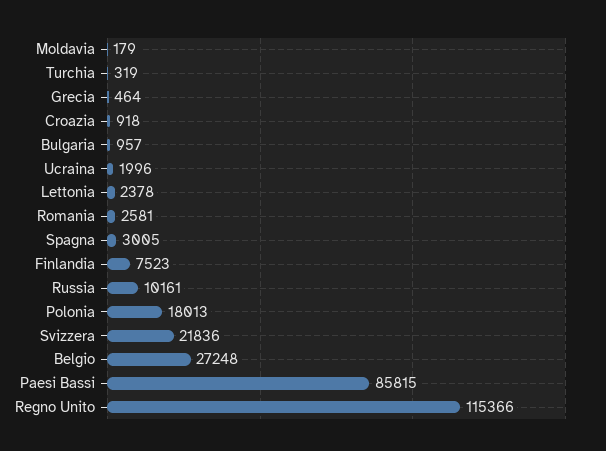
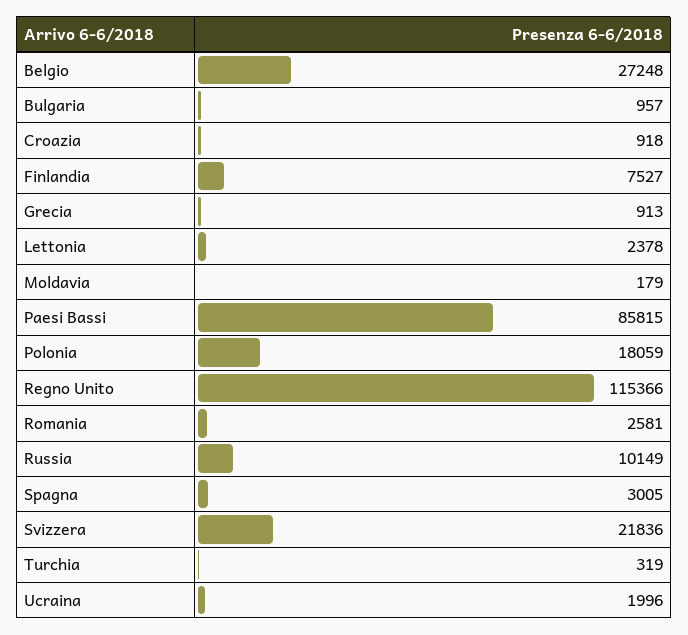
  {
    "Moldavia": 179,
    "Turchia": 319,
-   "Grecia": 464,
+   "Grecia": 913,
    "Croazia": 918,
    "Bulgaria": 957,
    "Ucraina": 1996,
    "Lettonia": 2378,
    "Romania": 2581,
    "Spagna": 3005,
-   "Finlandia": 7523,
+   "Finlandia": 7527,
-   "Russia": 10161,
+   "Russia": 10149,
-   "Polonia": 18013,
+   "Polonia": 18059,
    "Svizzera": 21836,
    "Belgio": 27248,
    "Paesi Bassi": 85815,
    "Regno Unito": 115366
  }

